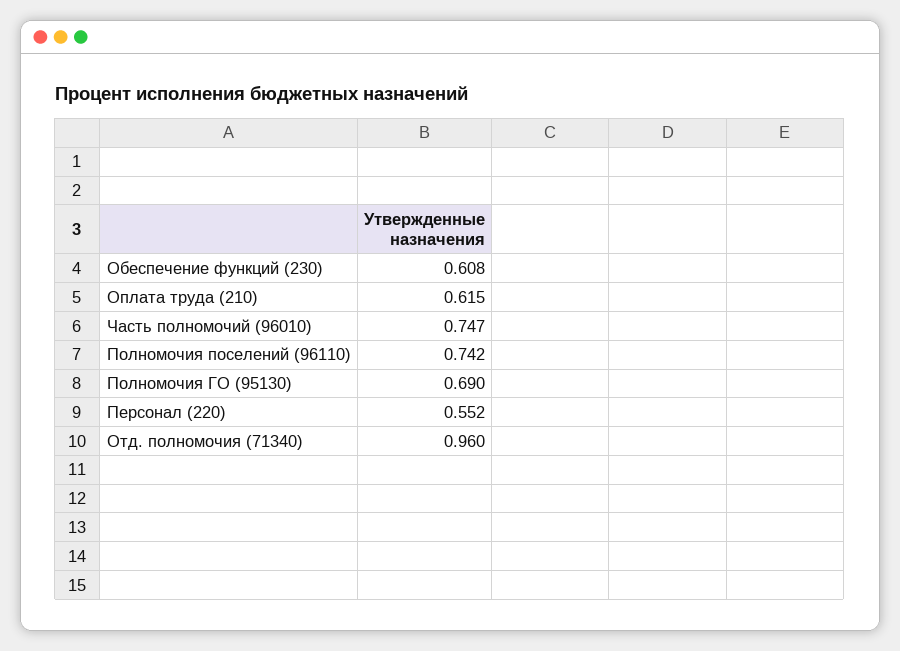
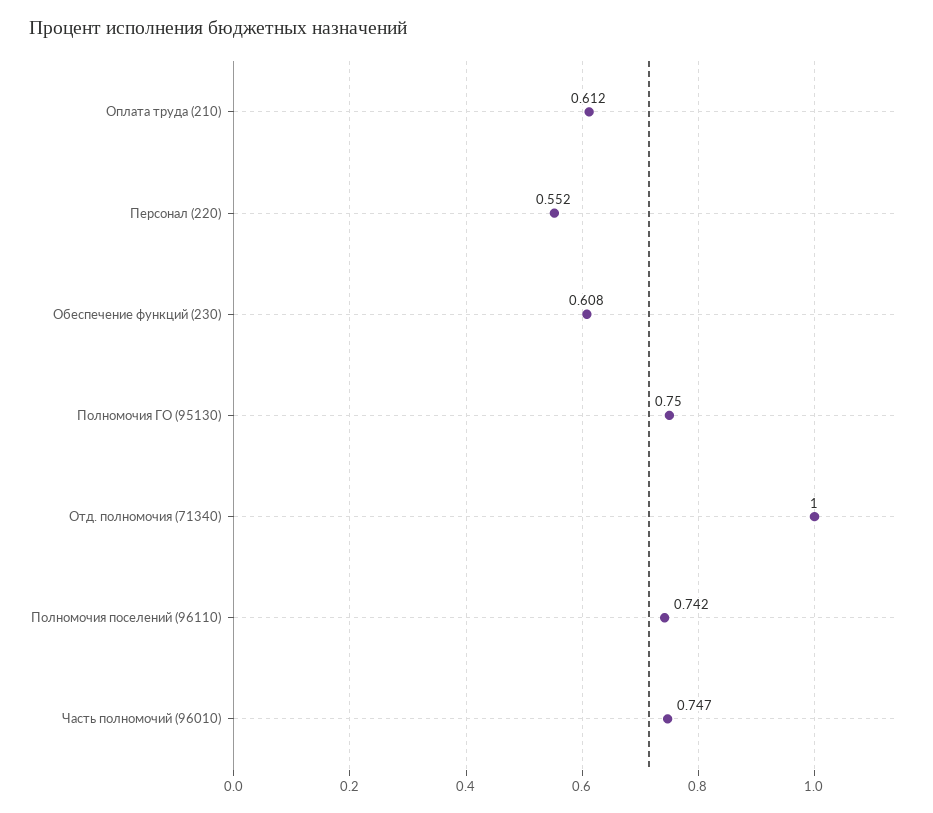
  {
    "Обеспечение функций (230)": 0.608,
-   "Оплата труда (210)": 0.615,
+   "Оплата труда (210)": 0.612,
    "Часть полномочий (96010)": 0.747,
    "Полномочия поселений (96110)": 0.742,
-   "Полномочия ГО (95130)": 0.69,
+   "Полномочия ГО (95130)": 0.75,
    "Персонал (220)": 0.552,
-   "Отд. полномочия (71340)": 0.96
+   "Отд. полномочия (71340)": 1
  }

